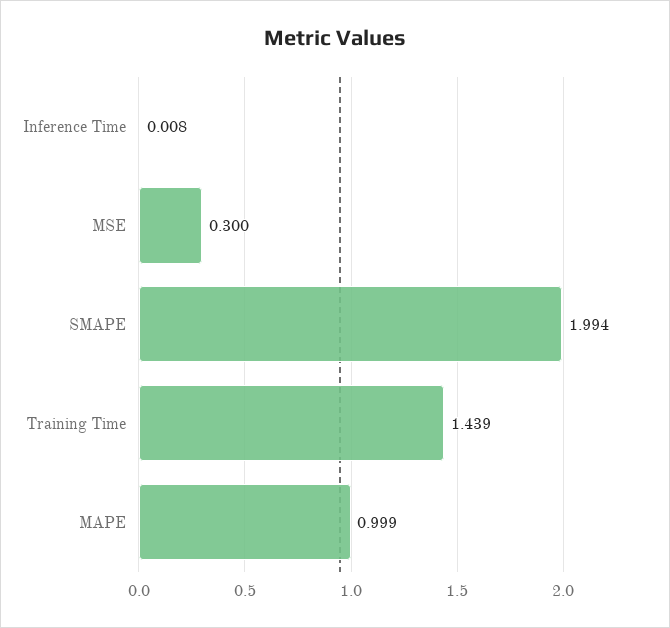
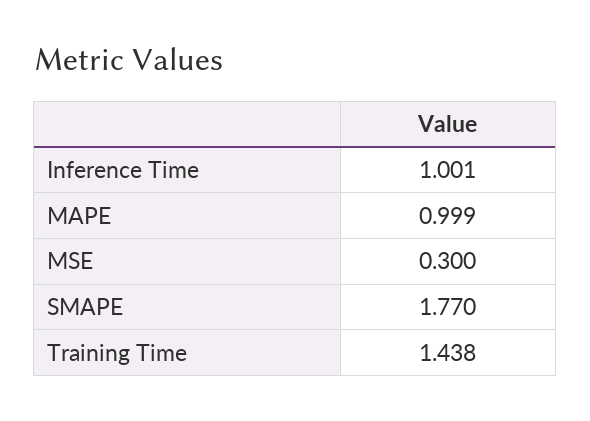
  {
-   "Inference Time": 0.008,
+   "Inference Time": 1.001,
    "MSE": 0.3,
-   "SMAPE": 1.994,
+   "SMAPE": 1.77,
-   "Training Time": 1.439,
+   "Training Time": 1.438,
    "MAPE": 0.999
  }

